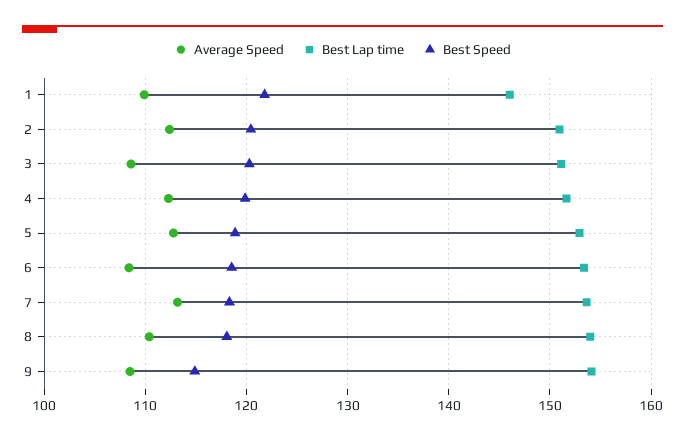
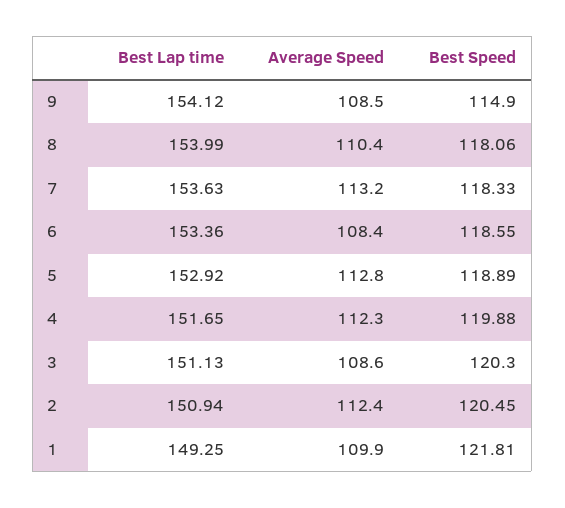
  {
    "Average Speed": {
      "1": 109.9,
      "2": 112.4,
      "3": 108.6,
      "4": 112.3,
      "5": 112.8,
      "6": 108.4,
      "7": 113.2,
      "8": 110.4,
      "9": 108.5
    },
    "Best Lap time": {
-     "1": 146,
+     "1": 149.25,
      "2": 150.94,
      "3": 151.13,
      "4": 151.65,
      "5": 152.92,
      "6": 153.36,
      "7": 153.63,
      "8": 153.99,
      "9": 154.12
    },
    "Best Speed": {
      "1": 121.81,
      "2": 120.45,
      "3": 120.3,
      "4": 119.88,
      "5": 118.89,
      "6": 118.55,
      "7": 118.33,
      "8": 118.06,
      "9": 114.9
    }
  }

